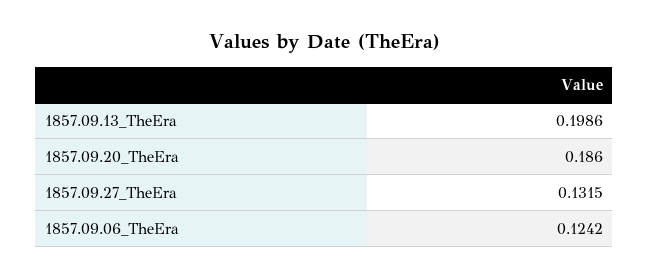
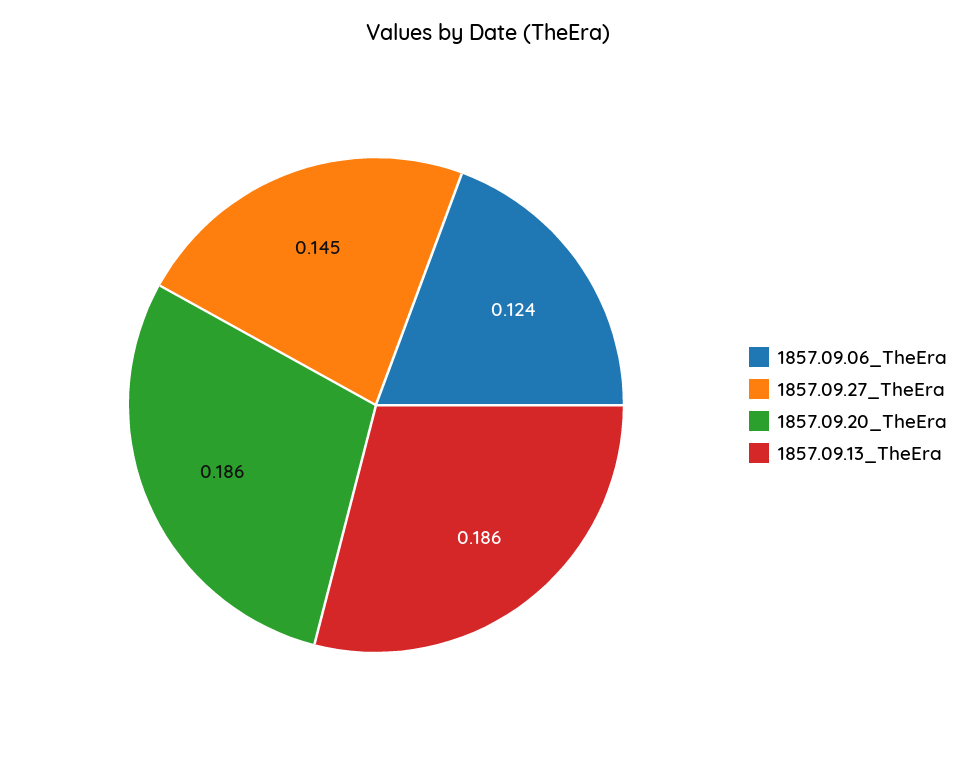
  {
-   "1857.09.13_TheEra": 0.1986,
+   "1857.09.13_TheEra": 0.186,
    "1857.09.20_TheEra": 0.186,
-   "1857.09.27_TheEra": 0.1315,
+   "1857.09.27_TheEra": 0.145,
    "1857.09.06_TheEra": 0.1242
  }

